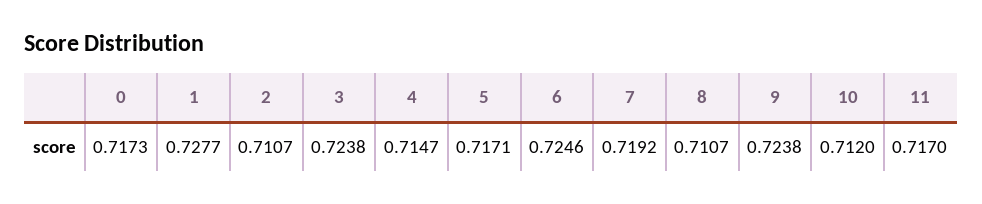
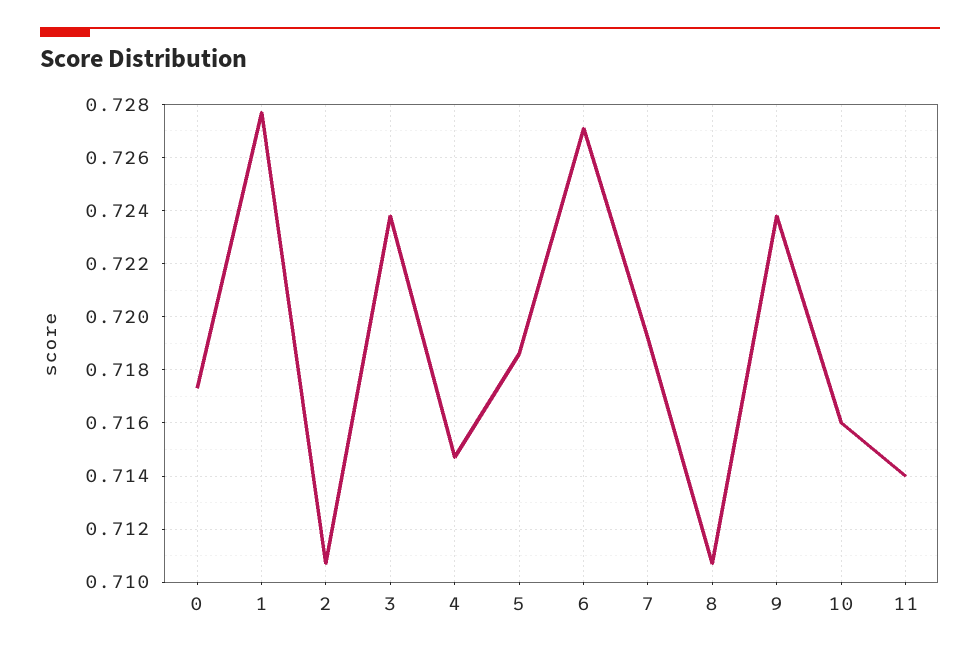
  {
    "0": 0.7173,
    "1": 0.7277,
    "2": 0.7107,
    "3": 0.7238,
    "4": 0.7147,
-   "5": 0.7171,
+   "5": 0.7185,
-   "6": 0.7246,
+   "6": 0.727,
    "7": 0.7192,
    "8": 0.7107,
    "9": 0.7238,
-   "10": 0.712,
+   "10": 0.716,
-   "11": 0.717
+   "11": 0.714
  }

